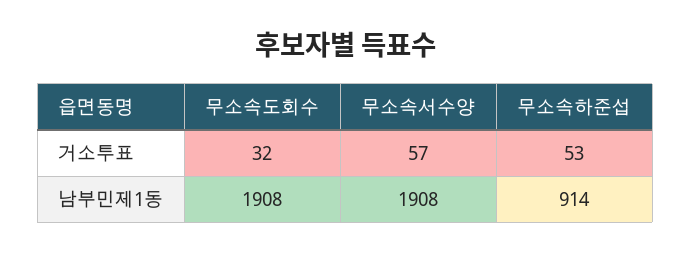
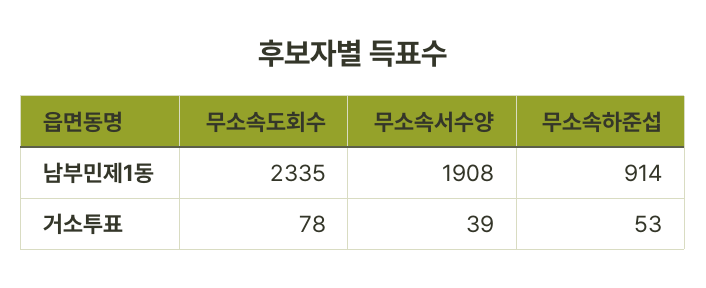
  {
    "무소속도회수": {
-     "거소투표": 32,
+     "거소투표": 78,
-     "남부민제1동": 1908
+     "남부민제1동": 2335
    },
    "무소속서수양": {
-     "거소투표": 57,
+     "거소투표": 39,
      "남부민제1동": 1908
    },
    "무소속하준섭": {
      "거소투표": 53,
      "남부민제1동": 914
    }
  }

